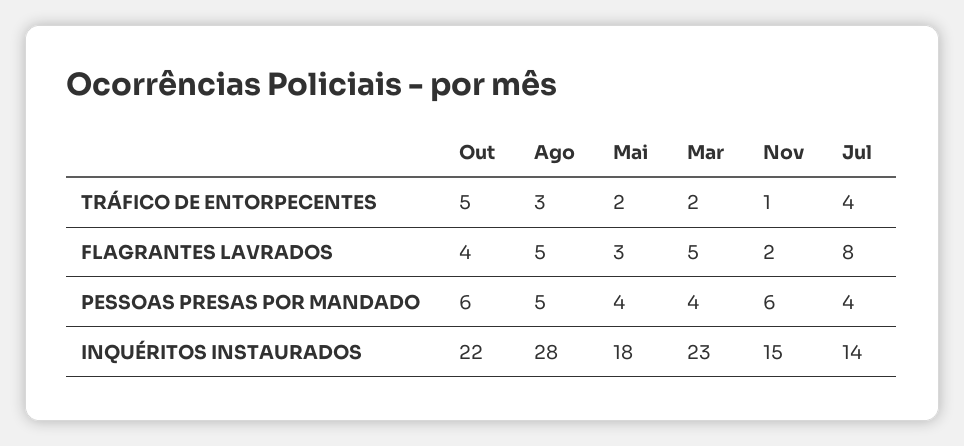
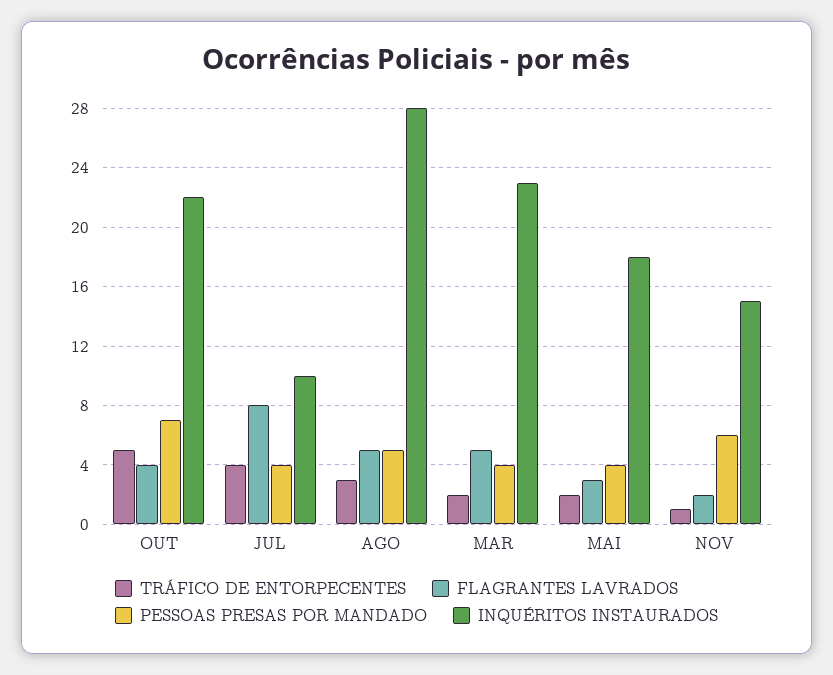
  {
    "TRÁFICO DE ENTORPECENTES": {
      "Out": 5,
      "Ago": 3,
      "Mai": 2,
      "Mar": 2,
      "Nov": 1,
      "Jul": 4
    },
    "FLAGRANTES LAVRADOS": {
      "Out": 4,
      "Ago": 5,
      "Mai": 3,
      "Mar": 5,
      "Nov": 2,
      "Jul": 8
    },
    "PESSOAS PRESAS POR MANDADO": {
-     "Out": 6,
+     "Out": 7,
      "Ago": 5,
      "Mai": 4,
      "Mar": 4,
      "Nov": 6,
      "Jul": 4
    },
    "INQUÉRITOS INSTAURADOS": {
      "Out": 22,
      "Ago": 28,
      "Mai": 18,
      "Mar": 23,
      "Nov": 15,
-     "Jul": 14
+     "Jul": 10
    }
  }

